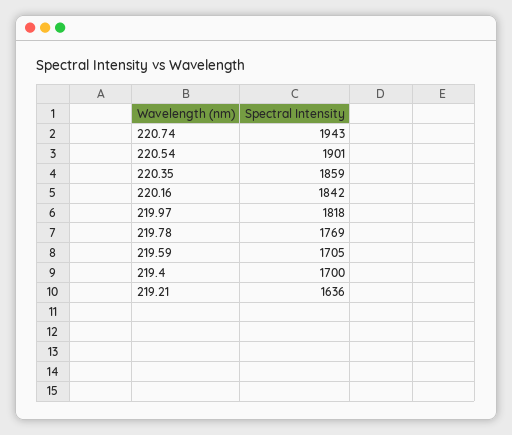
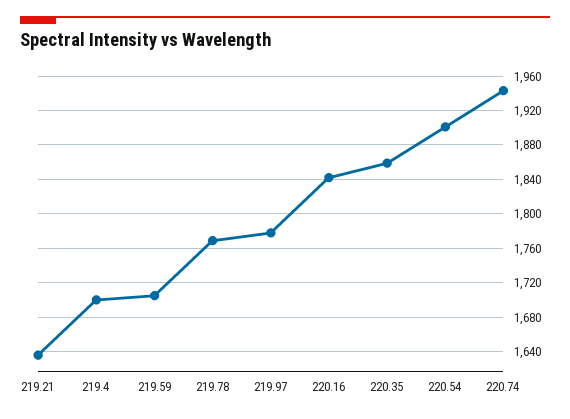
  {
    "220.74": 1943,
    "220.54": 1901,
    "220.35": 1859,
    "220.16": 1842,
-   "219.97": 1818,
+   "219.97": 1780,
    "219.78": 1769,
    "219.59": 1705,
    "219.4": 1700,
    "219.21": 1636
  }

